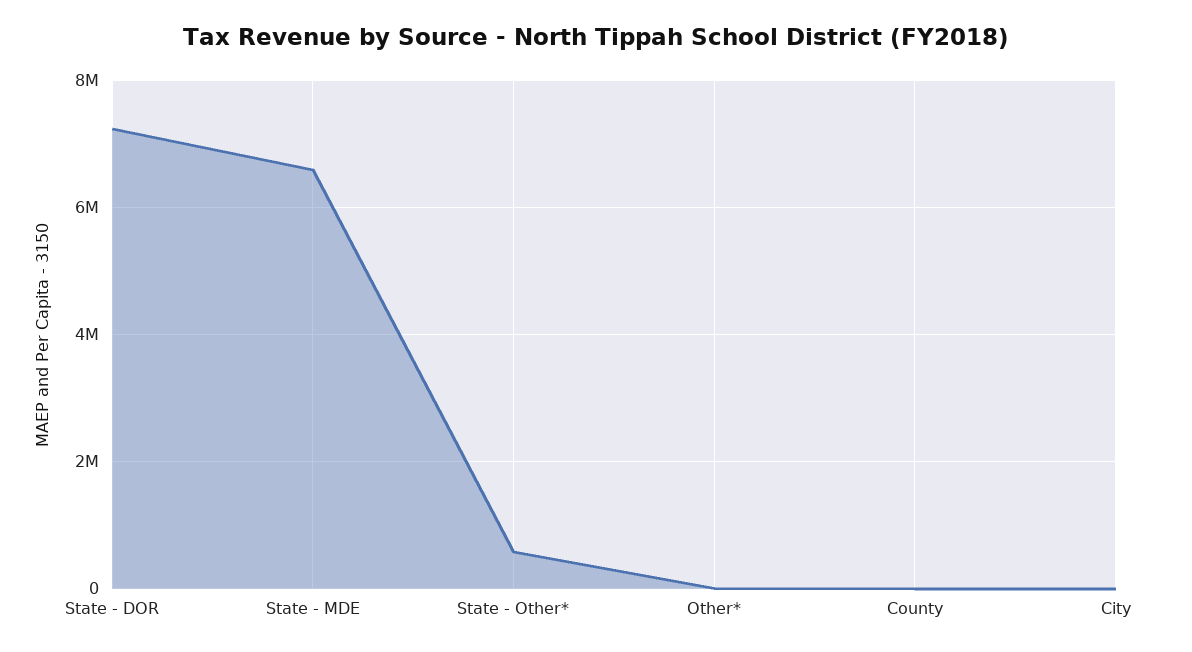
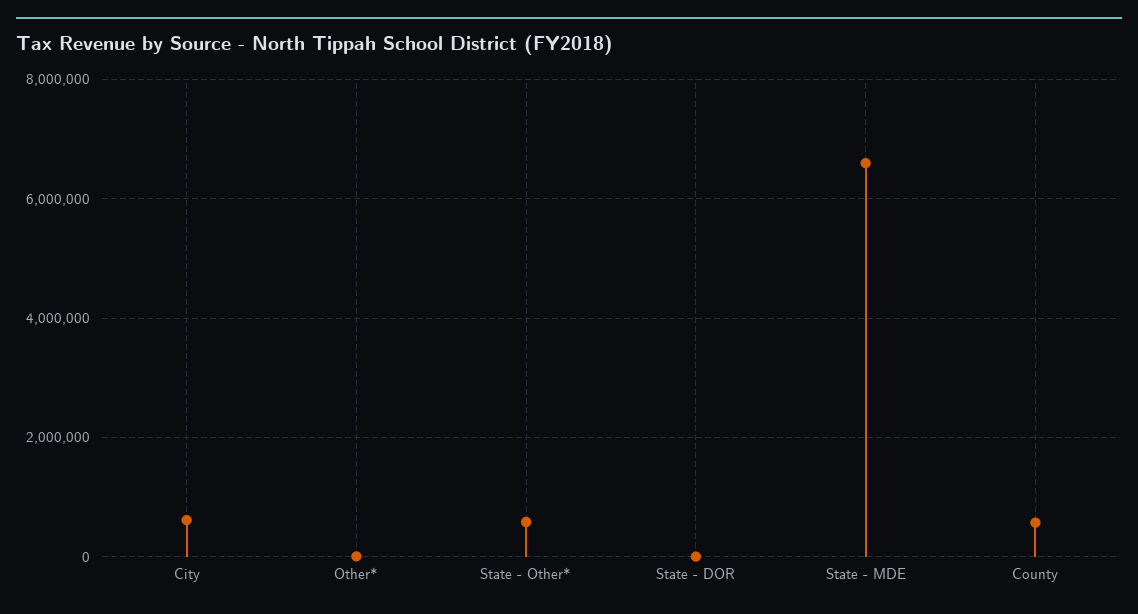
  {
-   "State - DOR": 7200000,
+   "State - DOR": 0,
    "State - MDE": 6600000,
    "State - Other*": 600000,
    "Other*": 0,
-   "County": 0,
+   "County": 600000,
-   "City": 0
+   "City": 600000
  }

